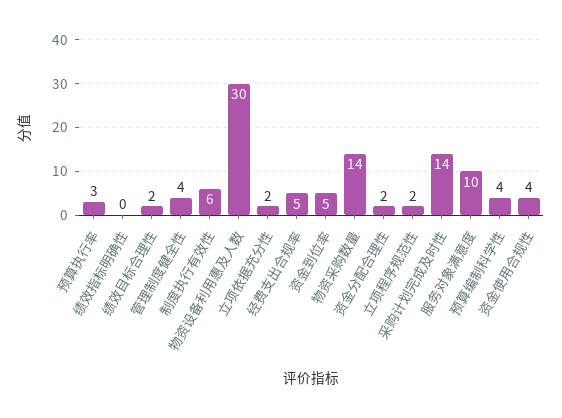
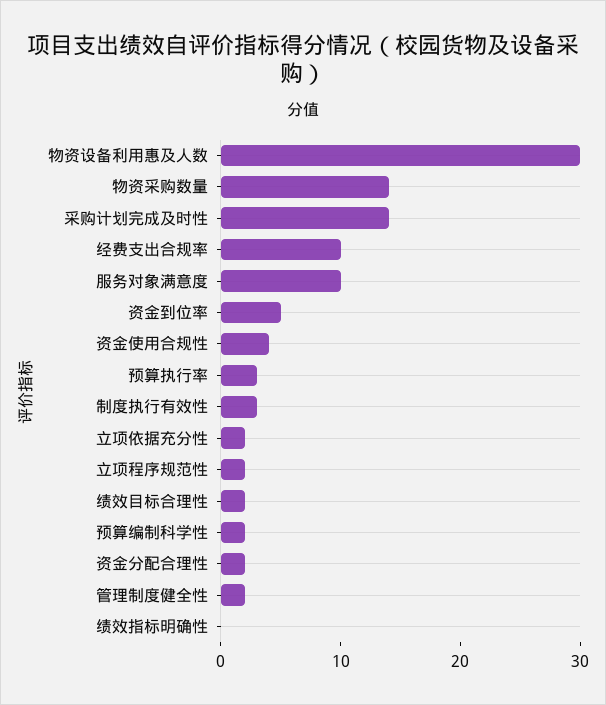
  {
    "预算执行率": 3,
    "绩效指标明确性": 0,
    "绩效目标合理性": 2,
-   "管理制度健全性": 4,
+   "管理制度健全性": 2,
-   "制度执行有效性": 6,
+   "制度执行有效性": 3,
    "物资设备利用惠及人数": 30,
    "立项依据充分性": 2,
-   "经费支出合规率": 5,
+   "经费支出合规率": 10,
    "资金到位率": 5,
    "物资采购数量": 14,
    "资金分配合理性": 2,
    "立项程序规范性": 2,
    "采购计划完成及时性": 14,
    "服务对象满意度": 10,
-   "预算编制科学性": 4,
+   "预算编制科学性": 2,
    "资金使用合规性": 4
  }

